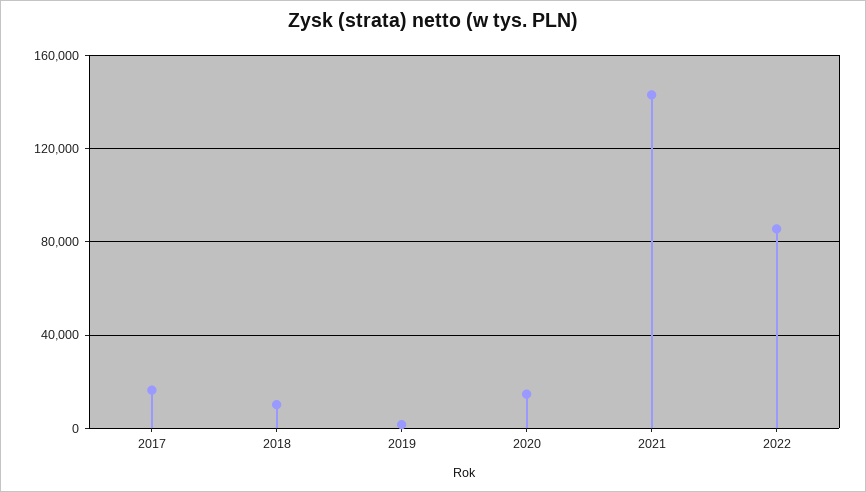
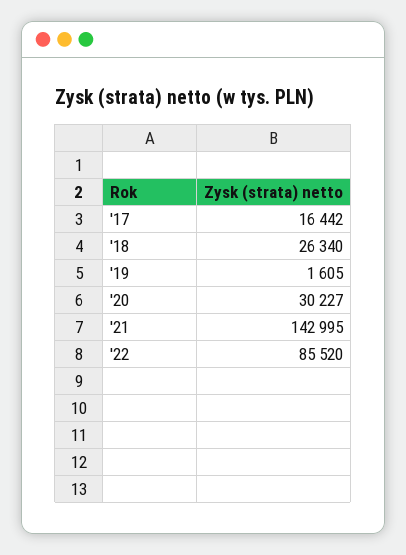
  {
    "2017": 16442,
-   "2018": 10000,
+   "2018": 26340,
    "2019": 1605,
-   "2020": 15000,
+   "2020": 30227,
    "2021": 142995,
    "2022": 85520
  }

